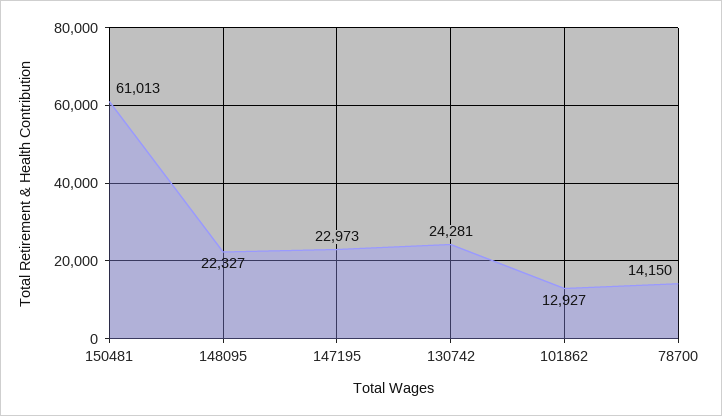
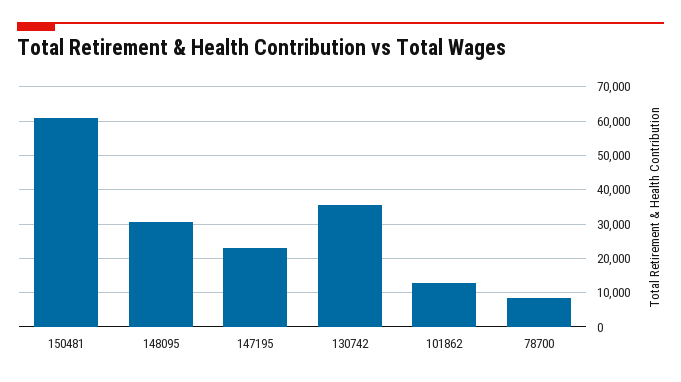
  {
    "150481": 61013,
-   "148095": 22327,
+   "148095": 30000,
    "147195": 22973,
-   "130742": 24281,
+   "130742": 36000,
    "101862": 12927,
-   "78700": 14150
+   "78700": 8000
  }

